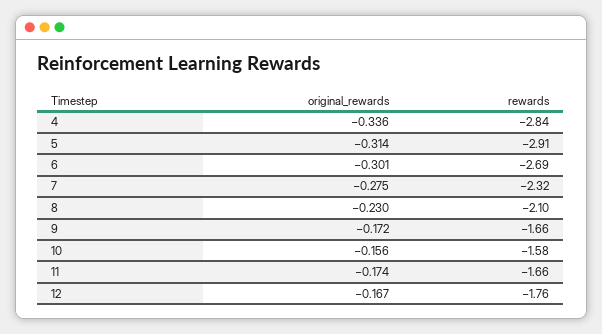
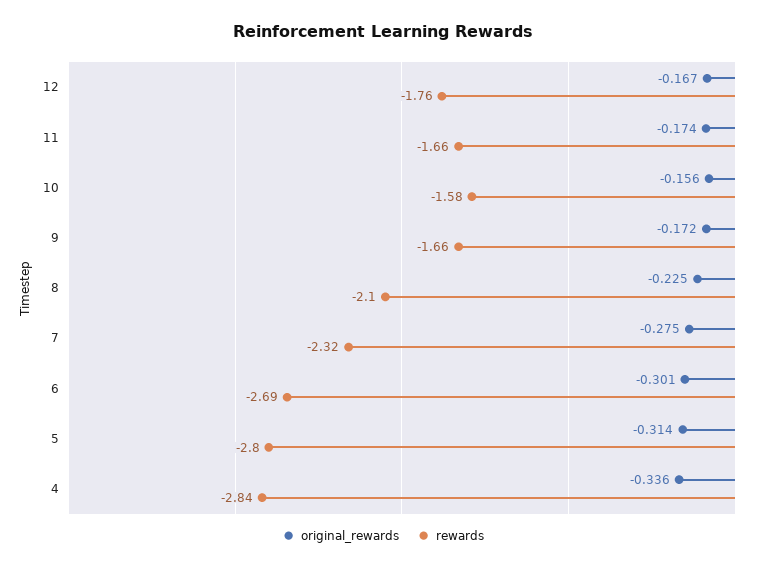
  {
    "original_rewards": {
      "4": -0.336,
      "5": -0.314,
      "6": -0.301,
      "7": -0.275,
-     "8": -0.23,
+     "8": -0.225,
      "9": -0.172,
      "10": -0.156,
      "11": -0.174,
      "12": -0.167
    },
    "rewards": {
      "4": -2.84,
-     "5": -2.91,
+     "5": -2.8,
      "6": -2.69,
      "7": -2.32,
      "8": -2.1,
      "9": -1.66,
      "10": -1.58,
      "11": -1.66,
      "12": -1.76
    }
  }

